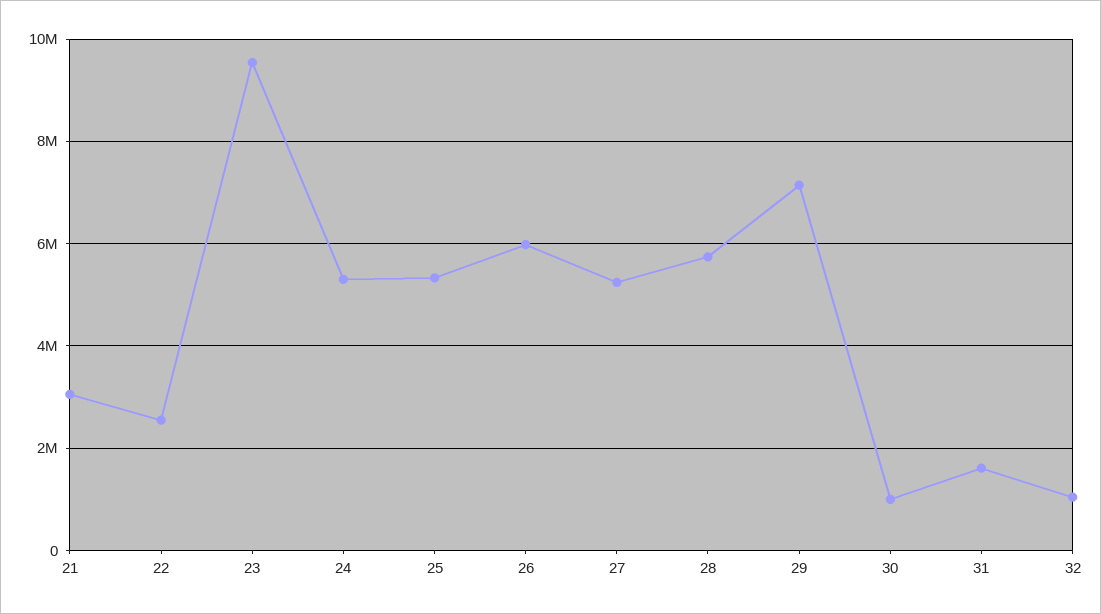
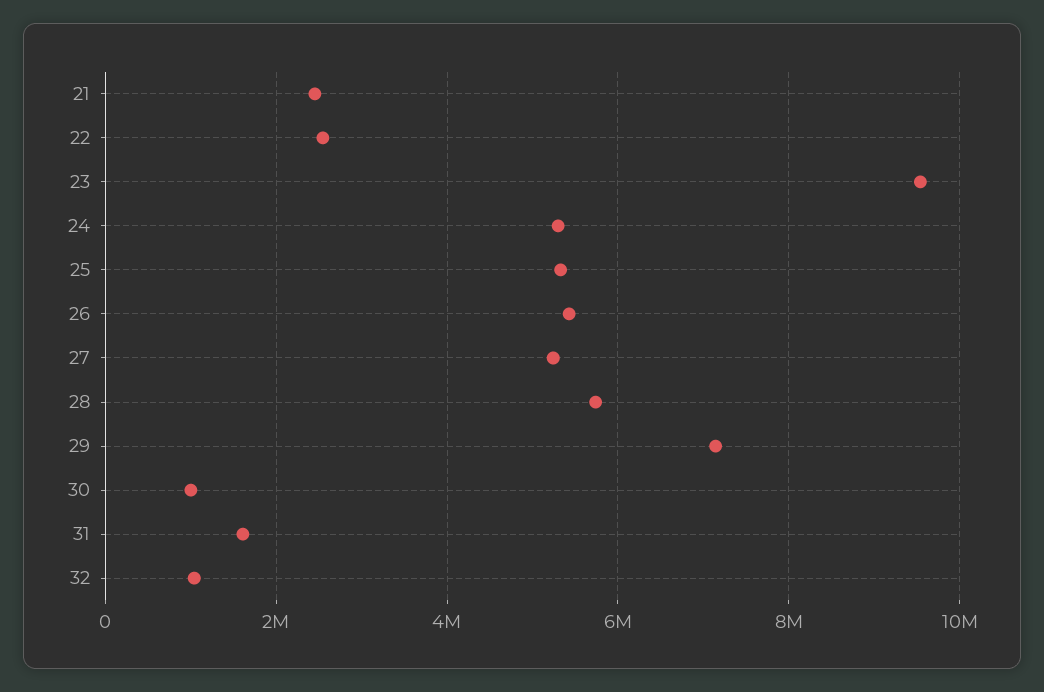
  {
-   "21": 3000000,
+   "21": 2400000,
    "22": 2600000,
    "23": 9600000,
    "24": 5400000,
    "25": 5400000,
-   "26": 6000000,
+   "26": 5400000,
    "27": 5200000,
    "28": 5800000,
    "29": 7200000,
    "30": 1000000,
    "31": 1600000,
    "32": 1000000
  }

